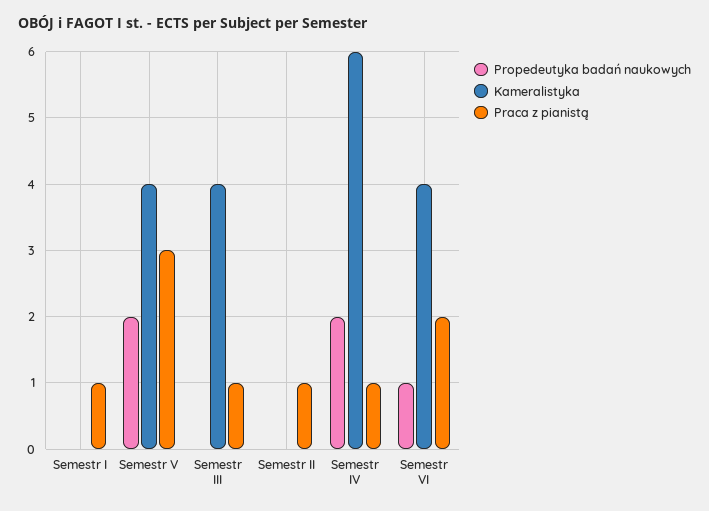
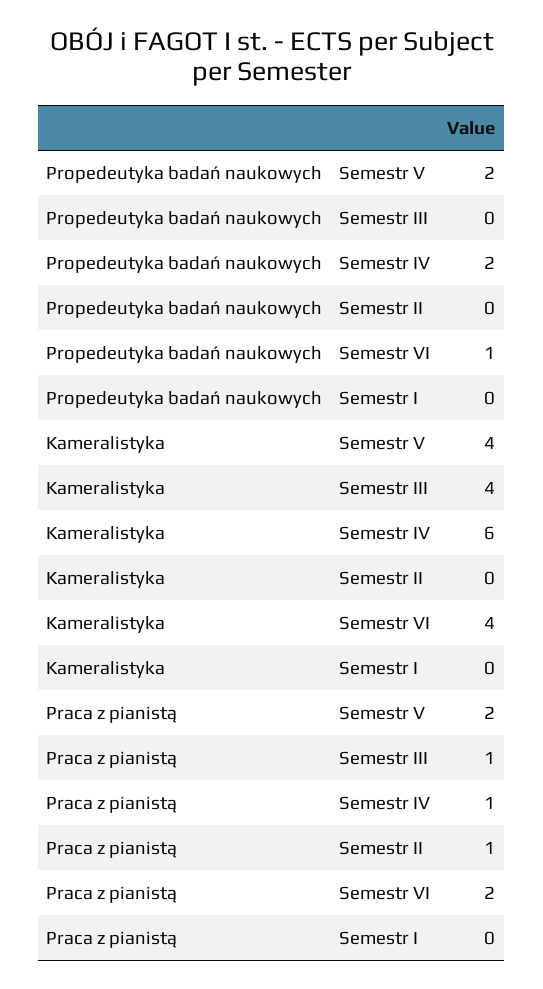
  {
    "Propedeutyka badań naukowych": {
      "Semestr I": 0,
      "Semestr V": 2,
      "Semestr III": 0,
      "Semestr II": 0,
      "Semestr IV": 2,
      "Semestr VI": 1
    },
    "Kameralistyka": {
      "Semestr I": 0,
      "Semestr V": 4,
      "Semestr III": 4,
      "Semestr II": 0,
      "Semestr IV": 6,
      "Semestr VI": 4
    },
    "Praca z pianistą": {
-     "Semestr I": 1,
+     "Semestr I": 0,
-     "Semestr V": 3,
+     "Semestr V": 2,
      "Semestr III": 1,
      "Semestr II": 1,
      "Semestr IV": 1,
      "Semestr VI": 2
    }
  }

